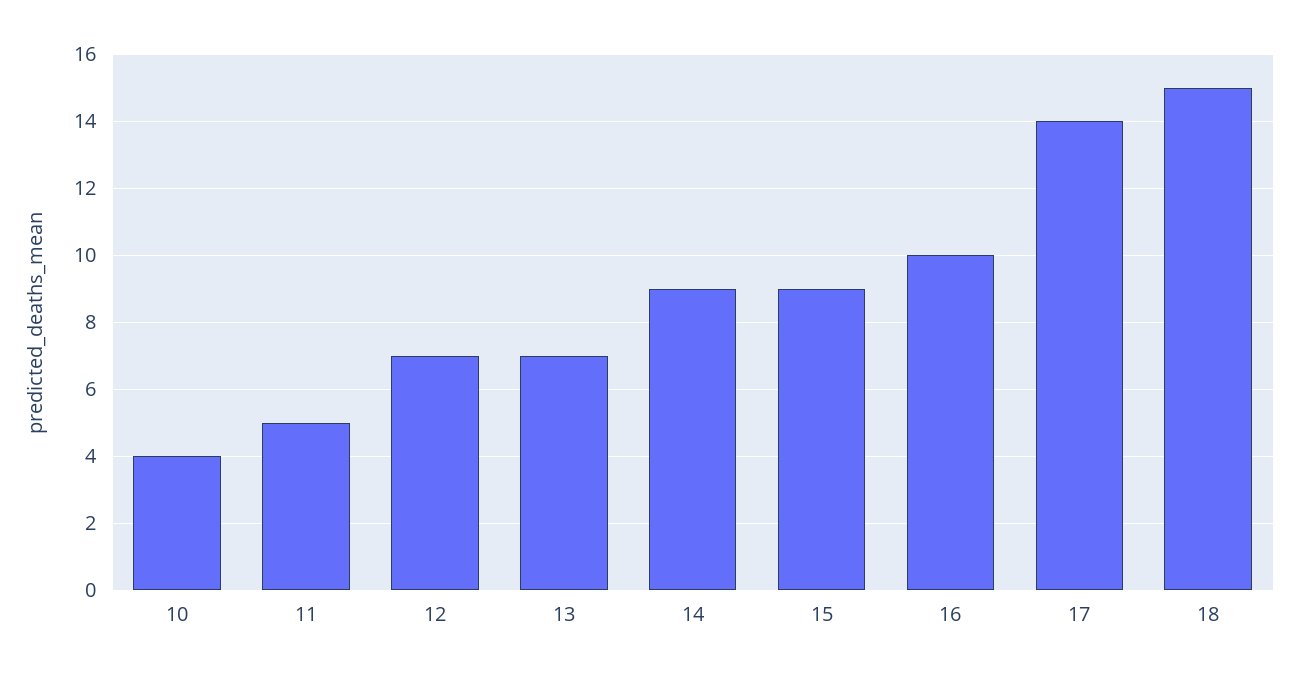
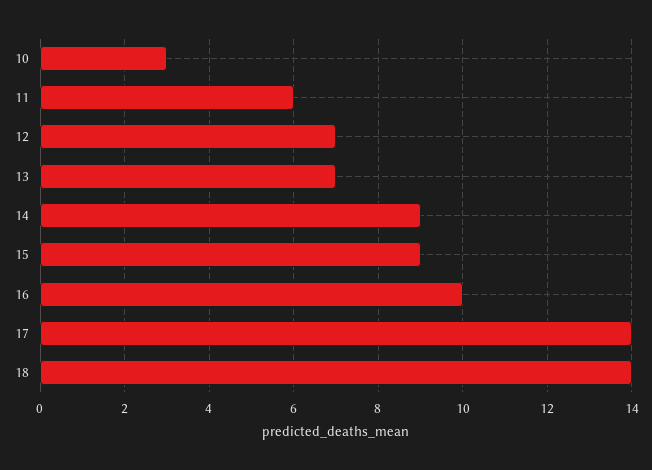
  {
-   "10": 4,
+   "10": 3,
-   "11": 5,
+   "11": 6,
    "12": 7,
    "13": 7,
    "14": 9,
    "15": 9,
    "16": 10,
    "17": 14,
-   "18": 15
+   "18": 14
  }

